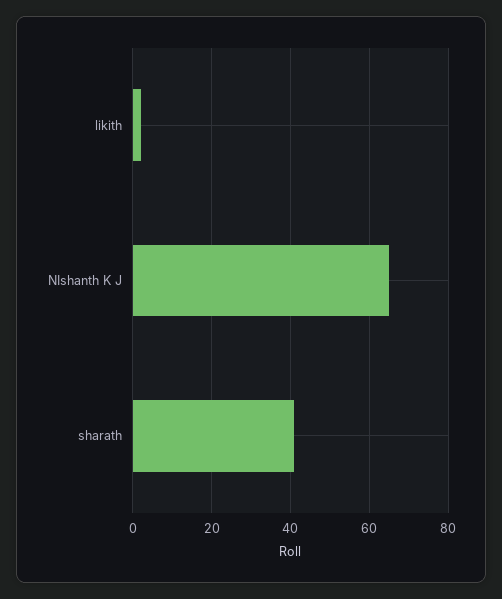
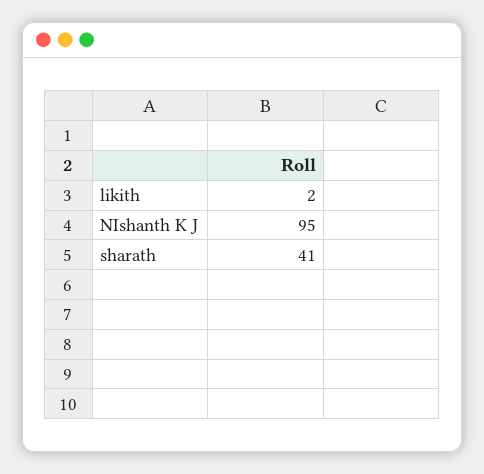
  {
    "likith": 2,
-   "NIshanth K J": 65,
+   "NIshanth K J": 95,
    "sharath": 41
  }

